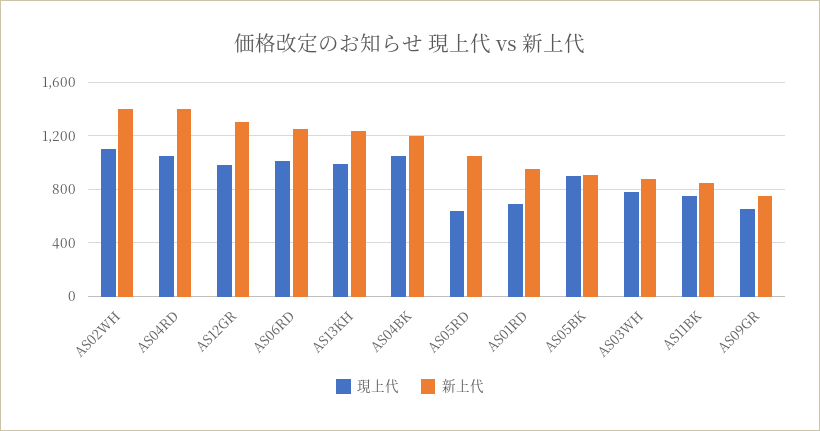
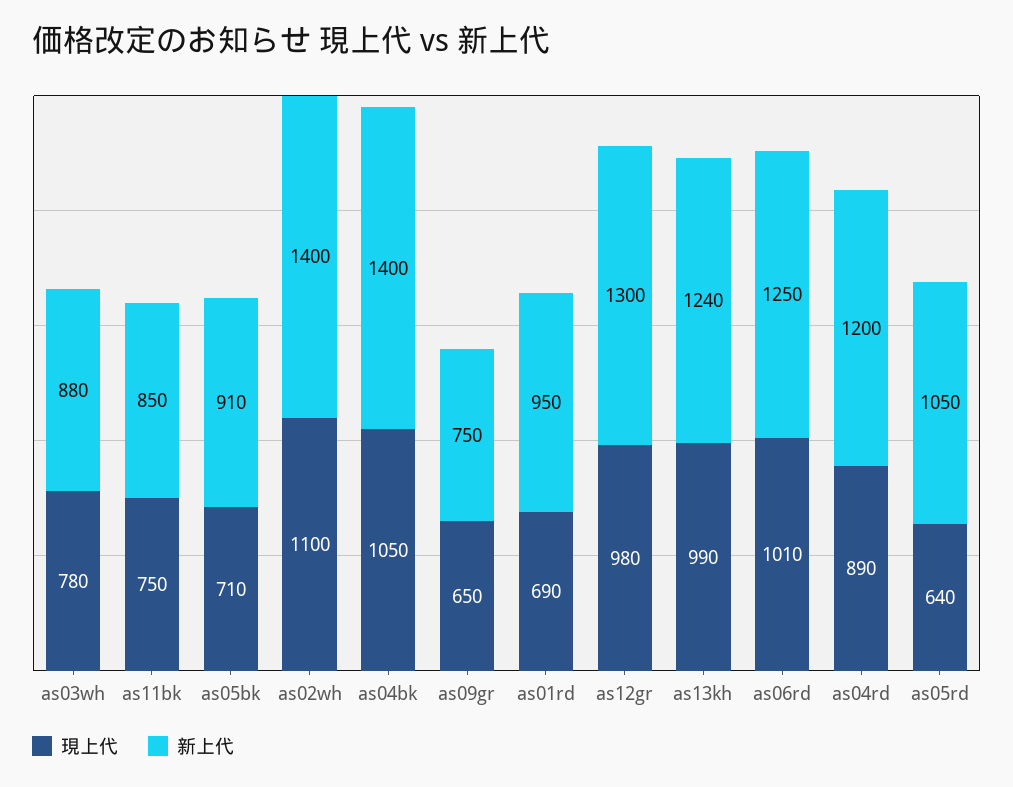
  {
    "現上代": {
      "AS02WH": 1100,
-     "AS04RD": 1050,
+     "AS04RD": 890,
      "AS12GR": 980,
      "AS06RD": 1010,
      "AS13KH": 990,
      "AS04BK": 1050,
      "AS05RD": 640,
      "AS01RD": 690,
-     "AS05BK": 900,
+     "AS05BK": 710,
      "AS03WH": 780,
      "AS11BK": 750,
      "AS09GR": 650
    },
    "新上代": {
      "AS02WH": 1400,
-     "AS04RD": 1400,
+     "AS04RD": 1200,
      "AS12GR": 1300,
      "AS06RD": 1250,
      "AS13KH": 1240,
-     "AS04BK": 1200,
+     "AS04BK": 1400,
      "AS05RD": 1050,
      "AS01RD": 950,
      "AS05BK": 910,
      "AS03WH": 880,
      "AS11BK": 850,
      "AS09GR": 750
    }
  }

